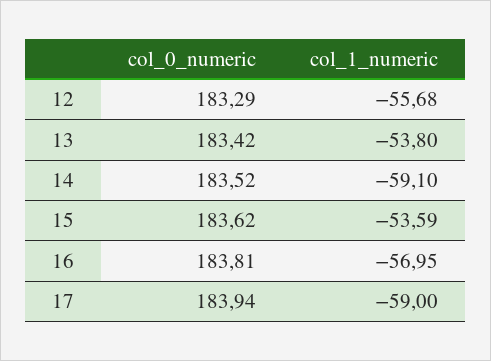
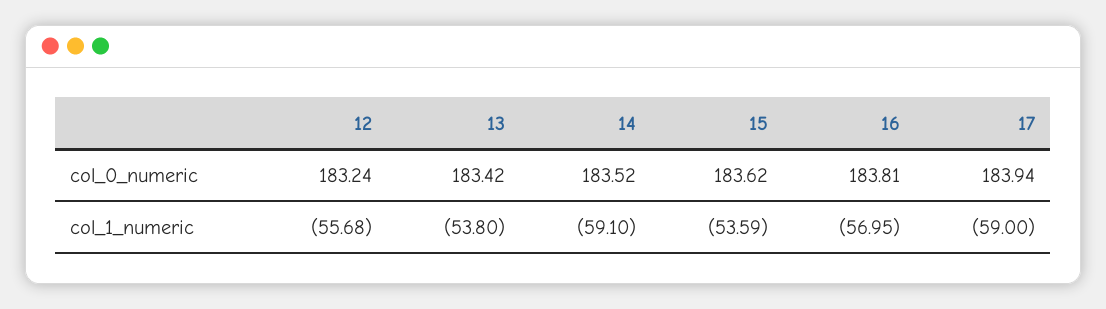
  {
    "col_0_numeric": {
-     "12": 183.29,
+     "12": 183.24,
      "13": 183.42,
      "14": 183.52,
      "15": 183.62,
      "16": 183.81,
      "17": 183.94
    },
    "col_1_numeric": {
      "12": -55.68,
      "13": -53.8,
      "14": -59.1,
      "15": -53.59,
      "16": -56.95,
      "17": -59
    }
  }

